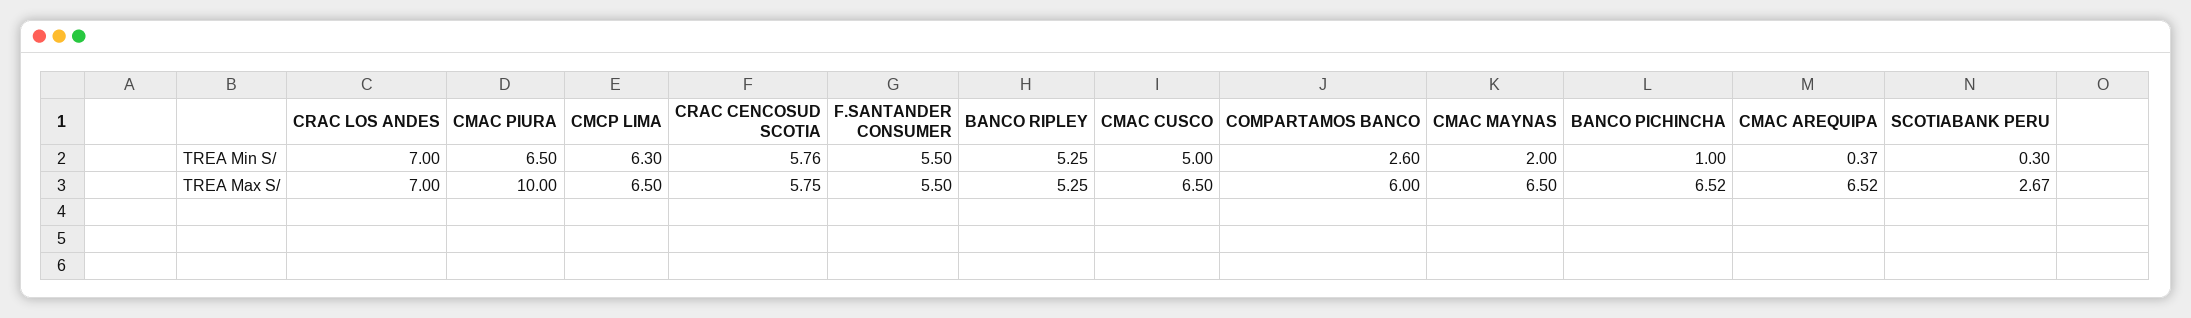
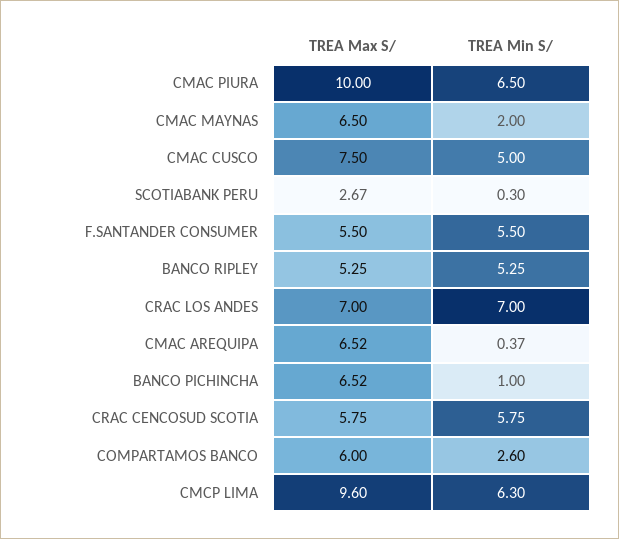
  {
    "CRAC LOS ANDES": {
      "TREA Min S/": 7,
      "TREA Max S/": 7
    },
    "CMAC PIURA": {
      "TREA Min S/": 6.5,
      "TREA Max S/": 10
    },
    "CMCP LIMA": {
      "TREA Min S/": 6.3,
-     "TREA Max S/": 6.5
+     "TREA Max S/": 9.6
    },
    "CRAC CENCOSUD SCOTIA": {
-     "TREA Min S/": 5.76,
+     "TREA Min S/": 5.75,
      "TREA Max S/": 5.75
    },
    "F.SANTANDER CONSUMER": {
      "TREA Min S/": 5.5,
      "TREA Max S/": 5.5
    },
    "BANCO RIPLEY": {
      "TREA Min S/": 5.25,
      "TREA Max S/": 5.25
    },
    "CMAC CUSCO": {
      "TREA Min S/": 5,
-     "TREA Max S/": 6.5
+     "TREA Max S/": 7.5
    },
    "COMPARTAMOS BANCO": {
      "TREA Min S/": 2.6,
      "TREA Max S/": 6
    },
    "CMAC MAYNAS": {
      "TREA Min S/": 2,
      "TREA Max S/": 6.5
    },
    "BANCO PICHINCHA": {
      "TREA Min S/": 1,
      "TREA Max S/": 6.52
    },
    "CMAC AREQUIPA": {
      "TREA Min S/": 0.37,
      "TREA Max S/": 6.52
    },
    "SCOTIABANK PERU": {
      "TREA Min S/": 0.3,
      "TREA Max S/": 2.67
    }
  }

